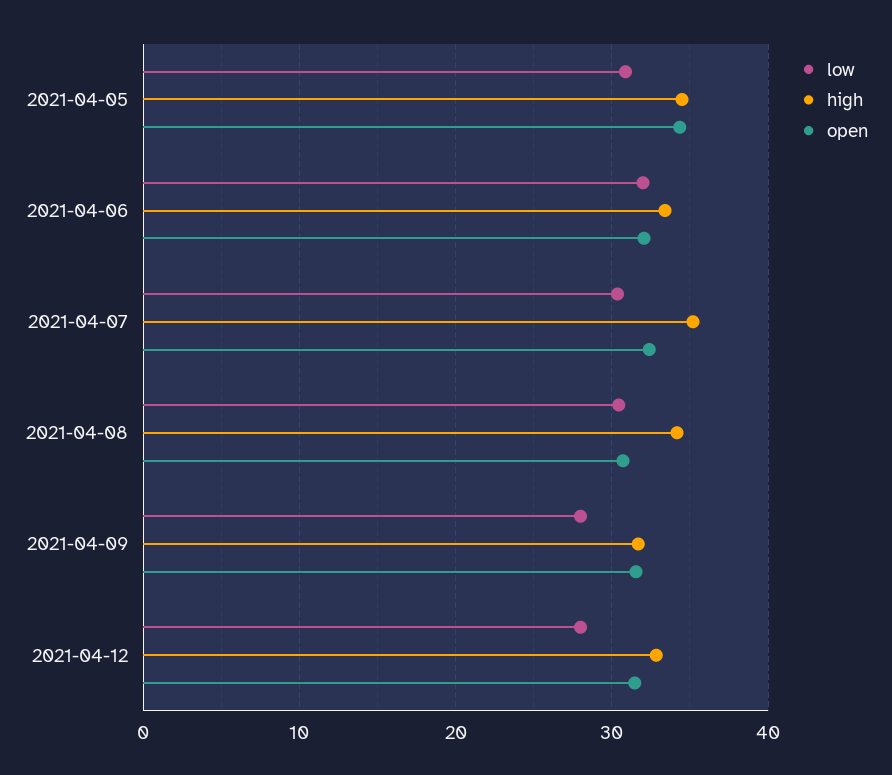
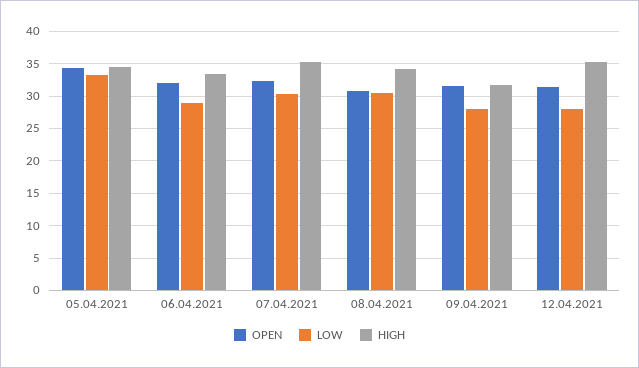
  {
    "low": {
-     "2021-04-05": 31,
+     "2021-04-05": 33,
-     "2021-04-06": 32,
+     "2021-04-06": 29,
      "2021-04-07": 30,
      "2021-04-08": 30,
      "2021-04-09": 28,
      "2021-04-12": 28
    },
    "high": {
      "2021-04-05": 35,
      "2021-04-06": 33,
      "2021-04-07": 35,
      "2021-04-08": 34,
      "2021-04-09": 32,
-     "2021-04-12": 33
+     "2021-04-12": 35
    },
    "open": {
      "2021-04-05": 34,
      "2021-04-06": 32,
      "2021-04-07": 32,
      "2021-04-08": 31,
      "2021-04-09": 32,
      "2021-04-12": 31
    }
  }

